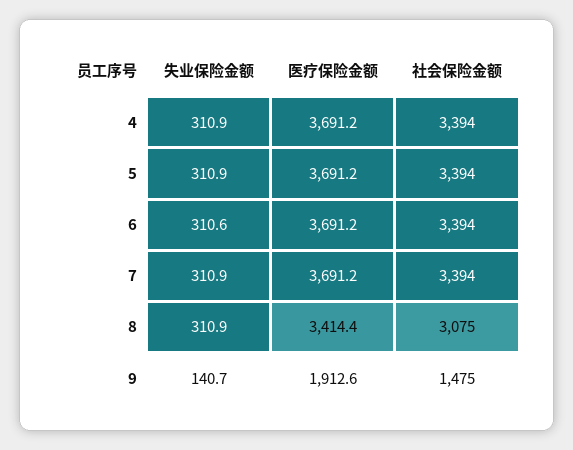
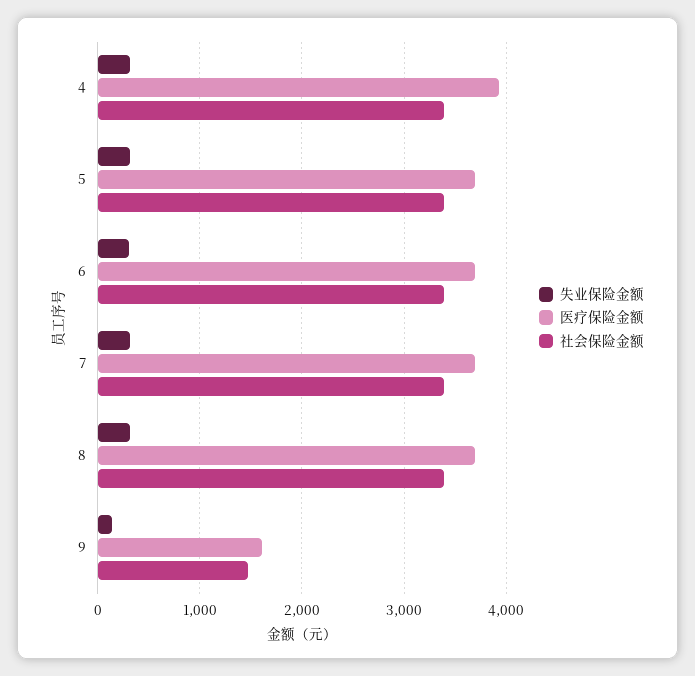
  {
    "失业保险金额": {
      "4": 310.9,
      "5": 310.9,
      "6": 310.6,
      "7": 310.9,
      "8": 310.9,
      "9": 140.7
    },
    "医疗保险金额": {
-     "4": 3691.2,
+     "4": 3900,
      "5": 3691.2,
      "6": 3691.2,
      "7": 3691.2,
-     "8": 3414.4,
+     "8": 3700,
-     "9": 1912.6
+     "9": 1600
    },
    "社会保险金额": {
      "4": 3394,
      "5": 3394,
      "6": 3394,
      "7": 3394,
-     "8": 3075,
+     "8": 3400,
      "9": 1475
    }
  }

